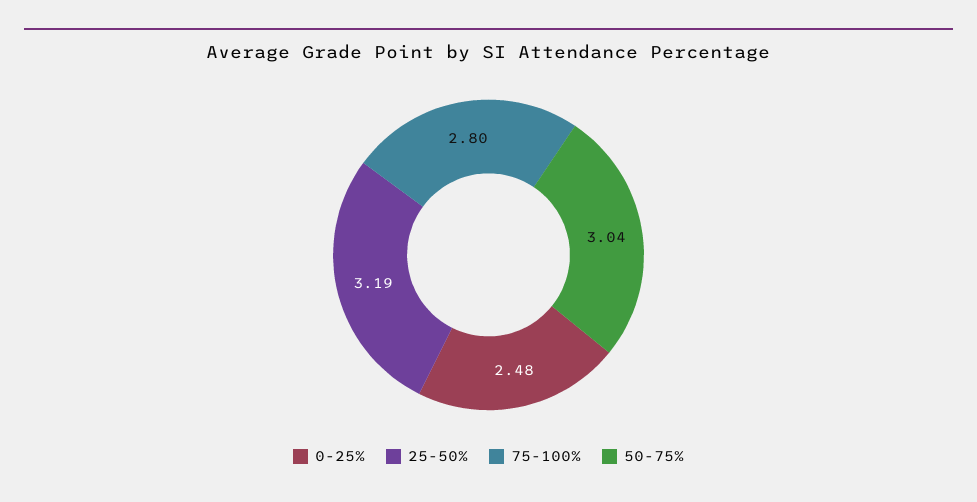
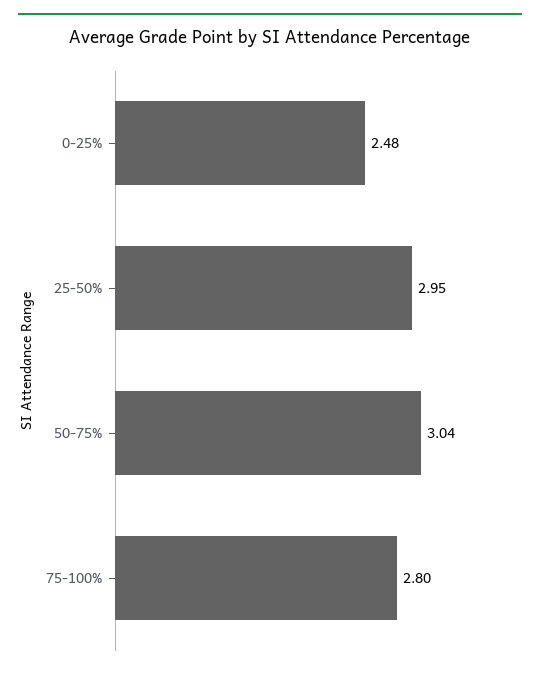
  {
    "0-25%": 2.48,
-   "25-50%": 3.19,
+   "25-50%": 2.95,
    "75-100%": 2.8,
    "50-75%": 3.04
  }

